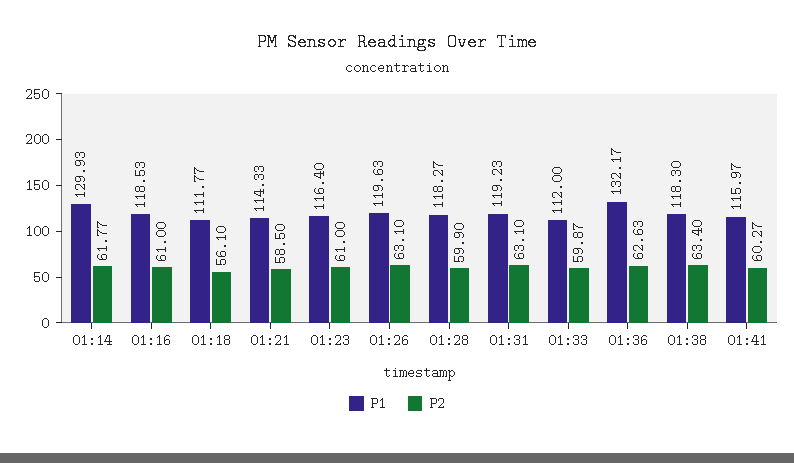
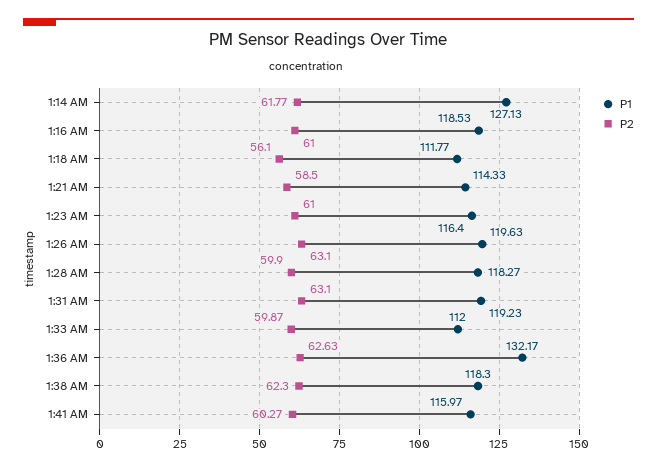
  {
    "P1": {
-     "01:14": 129.93,
+     "01:14": 127.13,
      "01:16": 118.53,
      "01:18": 111.77,
      "01:21": 114.33,
      "01:23": 116.4,
      "01:26": 119.63,
      "01:28": 118.27,
      "01:31": 119.23,
      "01:33": 112,
      "01:36": 132.17,
      "01:38": 118.3,
      "01:41": 115.97
    },
    "P2": {
      "01:14": 61.77,
      "01:16": 61,
      "01:18": 56.1,
      "01:21": 58.5,
      "01:23": 61,
      "01:26": 63.1,
      "01:28": 59.9,
      "01:31": 63.1,
      "01:33": 59.87,
      "01:36": 62.63,
-     "01:38": 63.4,
+     "01:38": 62.3,
      "01:41": 60.27
    }
  }

